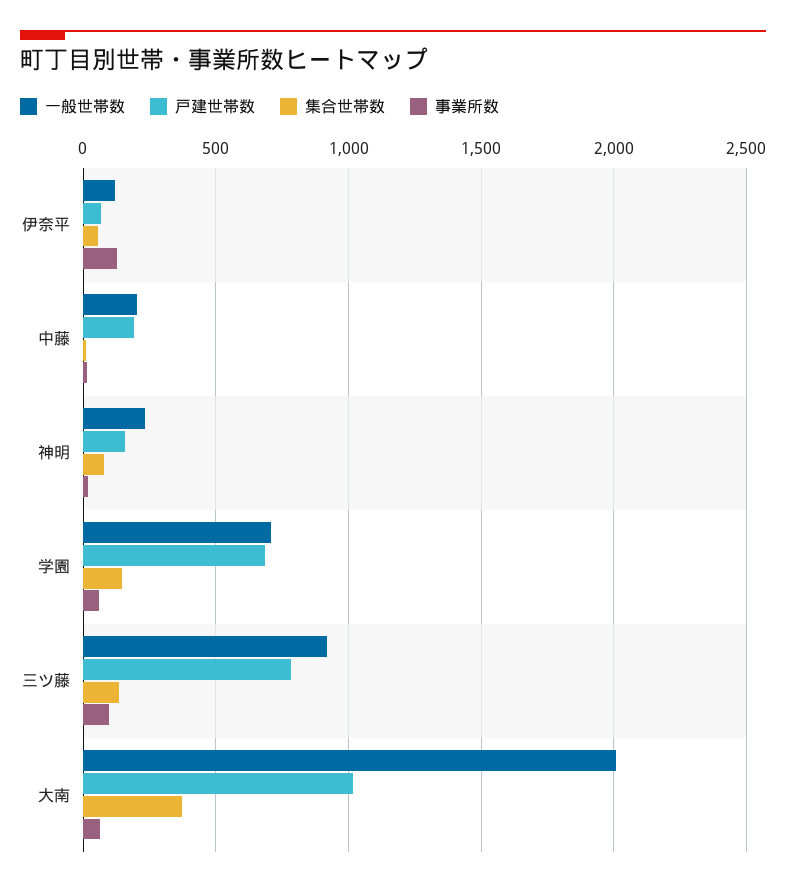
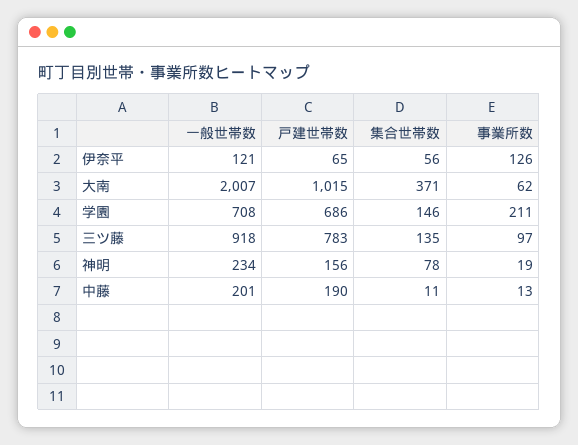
  {
    "一般世帯数": {
      "伊奈平": 121,
      "中藤": 201,
      "神明": 234,
      "学園": 708,
      "三ツ藤": 918,
      "大南": 2007
    },
    "戸建世帯数": {
      "伊奈平": 65,
      "中藤": 190,
      "神明": 156,
      "学園": 686,
      "三ツ藤": 783,
      "大南": 1015
    },
    "集合世帯数": {
      "伊奈平": 56,
      "中藤": 11,
      "神明": 78,
      "学園": 146,
      "三ツ藤": 135,
      "大南": 371
    },
    "事業所数": {
      "伊奈平": 126,
      "中藤": 13,
      "神明": 19,
-     "学園": 50,
+     "学園": 211,
      "三ツ藤": 97,
      "大南": 62
    }
  }

